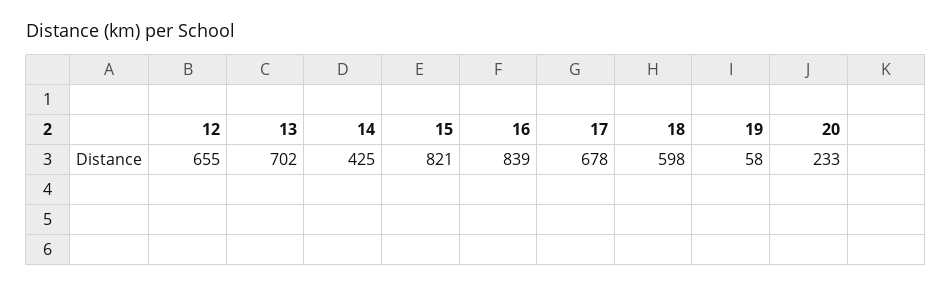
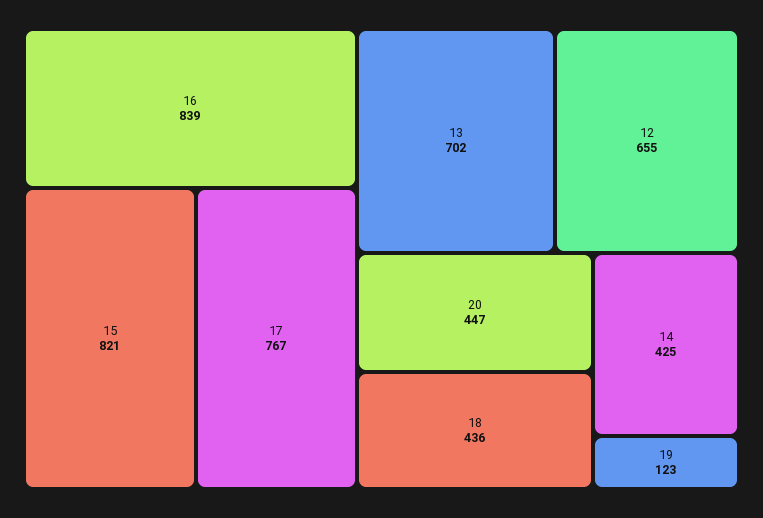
  {
    "12": 655,
    "13": 702,
    "14": 425,
    "15": 821,
    "16": 839,
-   "17": 678,
+   "17": 767,
-   "18": 598,
+   "18": 436,
-   "19": 58,
+   "19": 123,
-   "20": 233
+   "20": 447
  }

